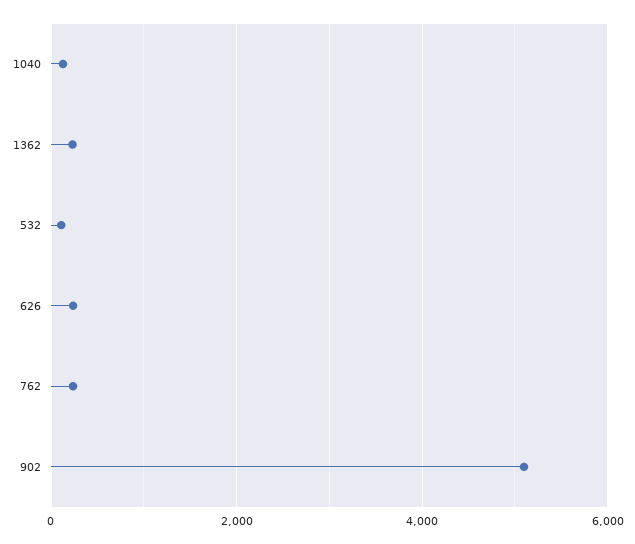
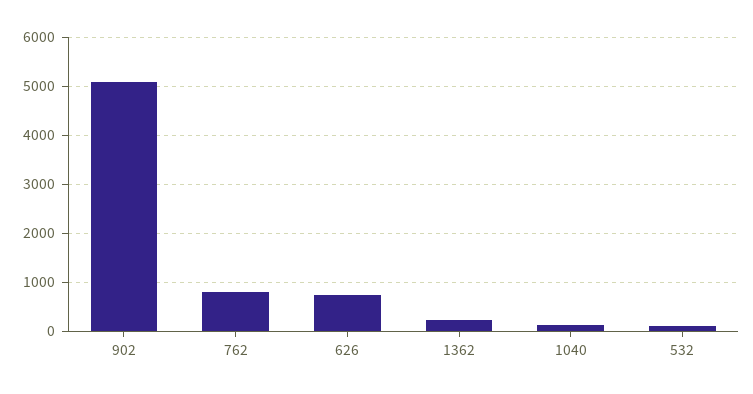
  {
    "1040": 200,
    "1362": 200,
    "532": 200,
-   "626": 200,
+   "626": 800,
-   "762": 200,
+   "762": 800,
    "902": 5000
  }

